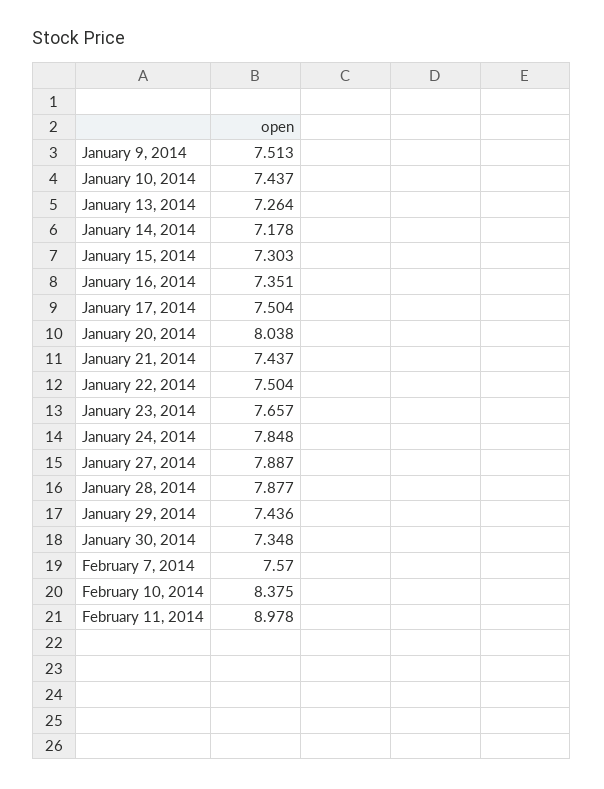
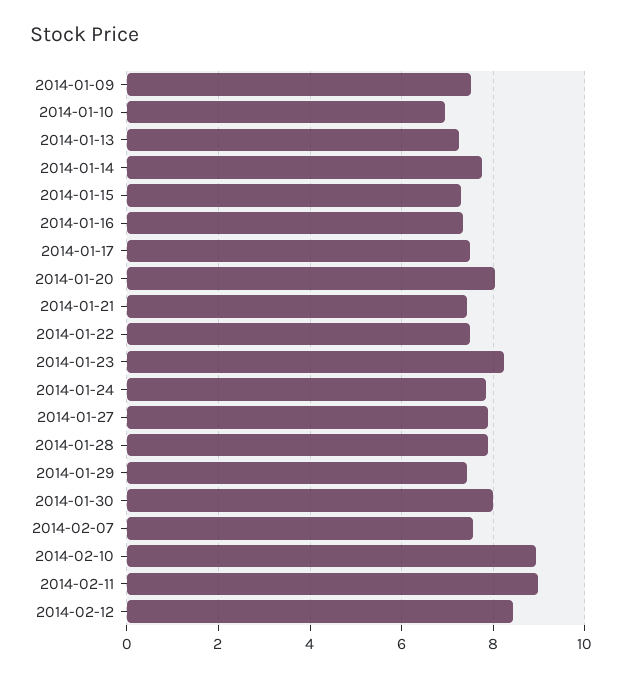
  {
    "January 9, 2014": 7.513,
-   "January 10, 2014": 7.437,
+   "January 10, 2014": 7,
    "January 13, 2014": 7.264,
-   "January 14, 2014": 7.178,
+   "January 14, 2014": 7.8,
    "January 15, 2014": 7.303,
    "January 16, 2014": 7.351,
    "January 17, 2014": 7.504,
    "January 20, 2014": 8.038,
    "January 21, 2014": 7.437,
    "January 22, 2014": 7.504,
-   "January 23, 2014": 7.657,
+   "January 23, 2014": 8.2,
    "January 24, 2014": 7.848,
    "January 27, 2014": 7.887,
    "January 28, 2014": 7.877,
    "January 29, 2014": 7.436,
-   "January 30, 2014": 7.348,
+   "January 30, 2014": 8,
    "February 7, 2014": 7.57,
-   "February 10, 2014": 8.375,
+   "February 10, 2014": 9,
-   "February 11, 2014": 8.978
+   "February 11, 2014": 8.978,
+   "2014-02-12": 8.4
  }

